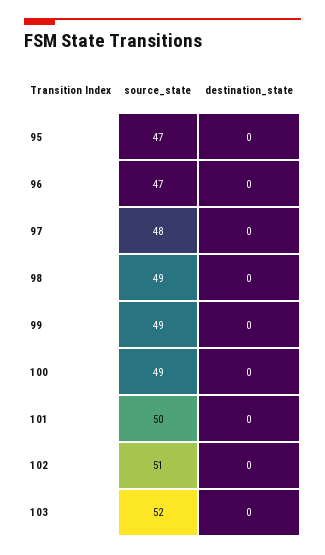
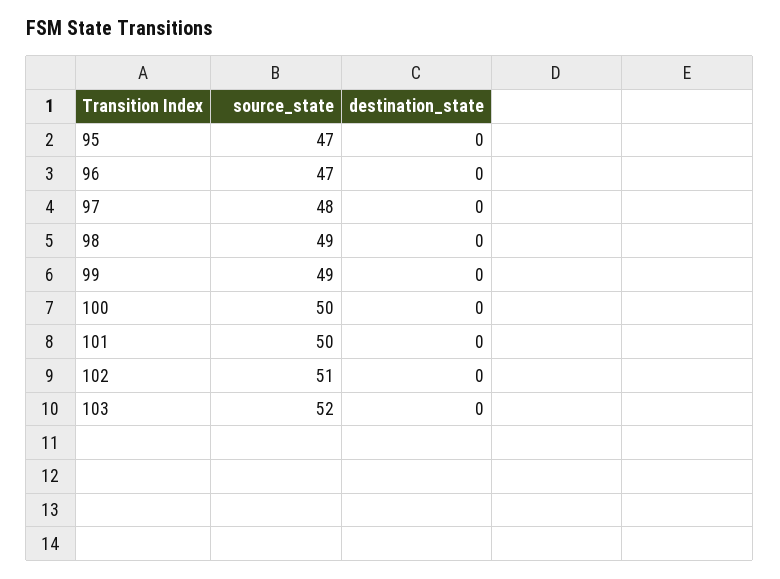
  {
    "source_state": {
      "95": 47,
      "96": 47,
      "97": 48,
      "98": 49,
      "99": 49,
-     "100": 49,
+     "100": 50,
      "101": 50,
      "102": 51,
      "103": 52
    },
    "destination_state": {
      "95": 0,
      "96": 0,
      "97": 0,
      "98": 0,
      "99": 0,
      "100": 0,
      "101": 0,
      "102": 0,
      "103": 0
    }
  }

